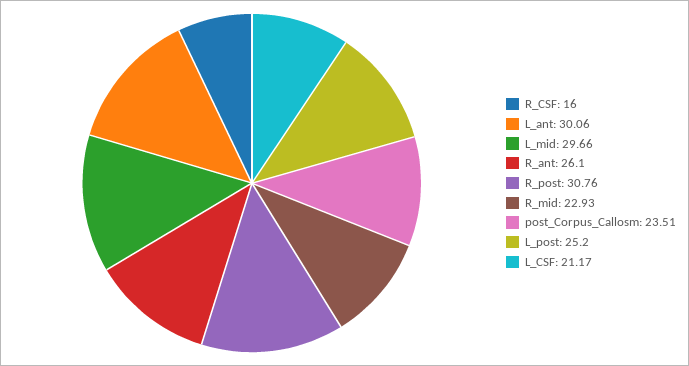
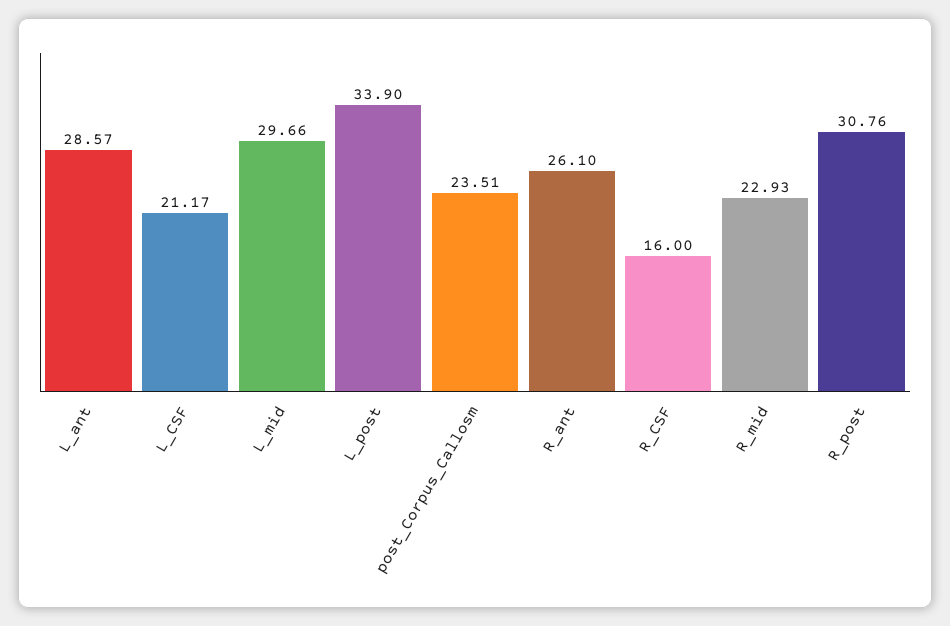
  {
    "R_CSF": 16,
-   "L_ant": 30.06,
+   "L_ant": 28.57,
    "L_mid": 29.66,
    "R_ant": 26.1,
    "R_post": 30.76,
    "R_mid": 22.93,
    "post_Corpus_Callosm": 23.51,
-   "L_post": 25.2,
+   "L_post": 33.9,
    "L_CSF": 21.17
  }

